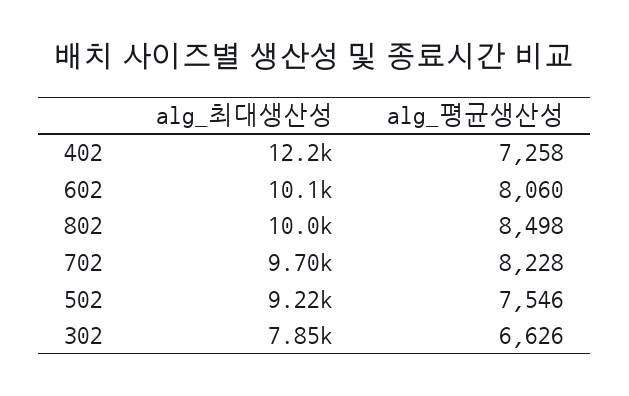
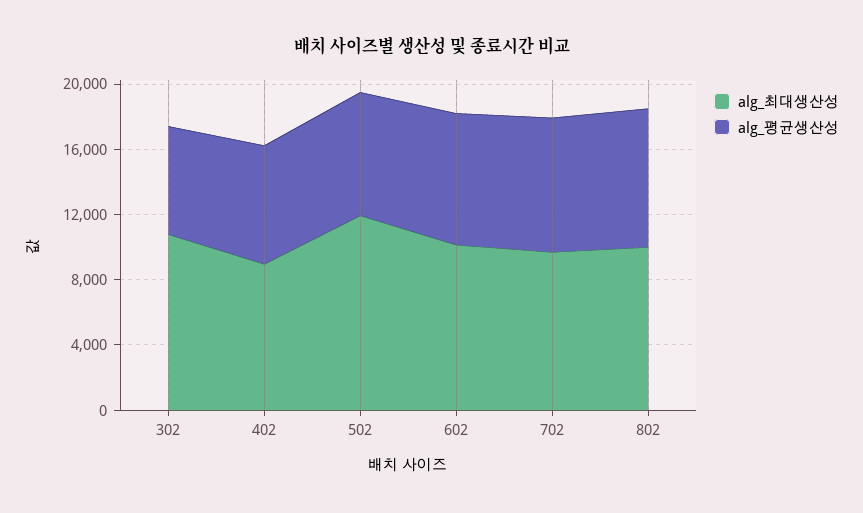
  {
    "alg_최대생산성": {
-     "402": 12200,
+     "402": 9000,
      "602": 10100,
      "802": 10000,
      "702": 9700,
-     "502": 9220,
+     "502": 12000,
-     "302": 7850
+     "302": 11000
    },
    "alg_평균생산성": {
      "402": 7258,
      "602": 8060,
      "802": 8498,
      "702": 8228,
      "502": 7546,
      "302": 6626
    }
  }

